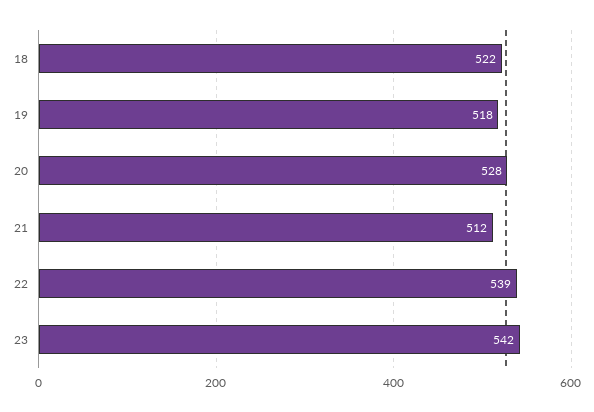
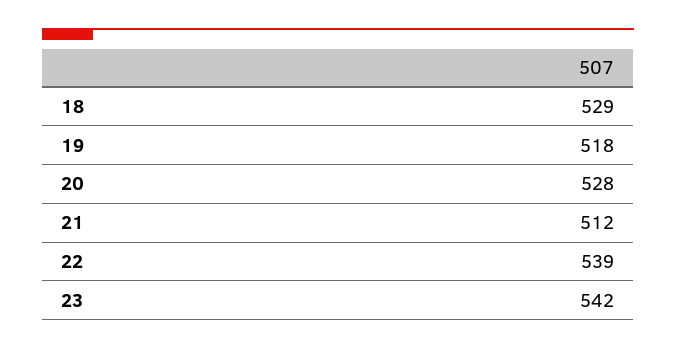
  {
-   "18": 522,
+   "18": 529,
    "19": 518,
    "20": 528,
    "21": 512,
    "22": 539,
    "23": 542
  }

